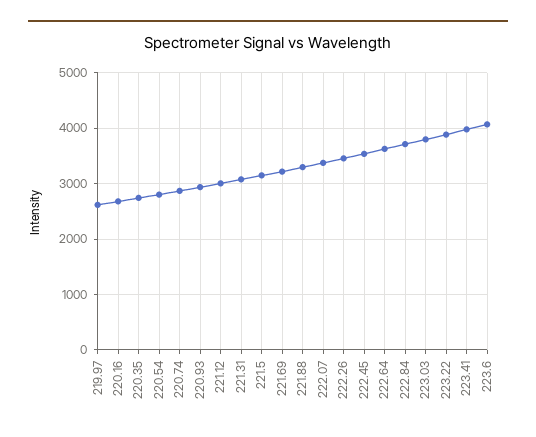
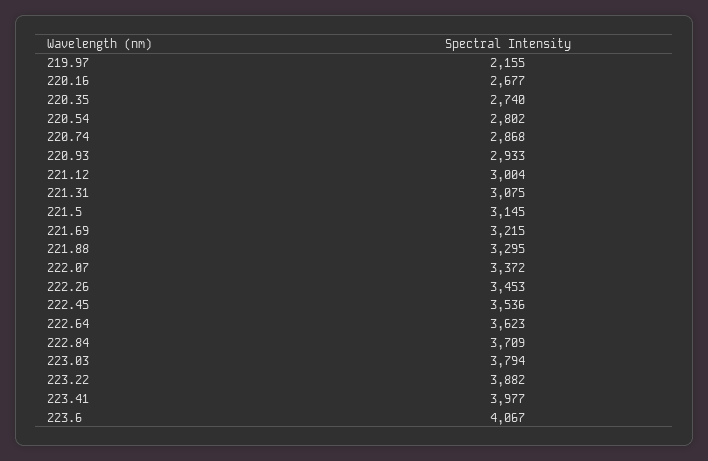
  {
-   "219.97": 2600,
+   "219.97": 2155,
    "220.16": 2677,
    "220.35": 2740,
    "220.54": 2802,
    "220.74": 2868,
    "220.93": 2933,
    "221.12": 3004,
    "221.31": 3075,
    "221.5": 3145,
    "221.69": 3215,
    "221.88": 3295,
    "222.07": 3372,
    "222.26": 3453,
    "222.45": 3536,
    "222.64": 3623,
    "222.84": 3709,
    "223.03": 3794,
    "223.22": 3882,
    "223.41": 3977,
    "223.6": 4067
  }

